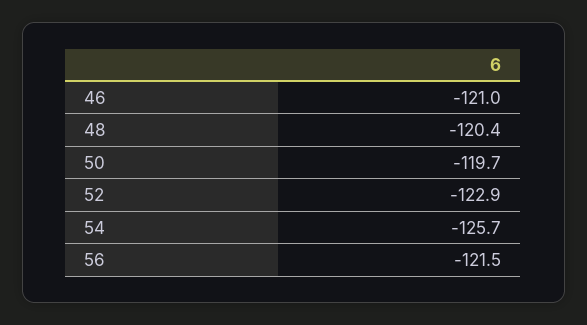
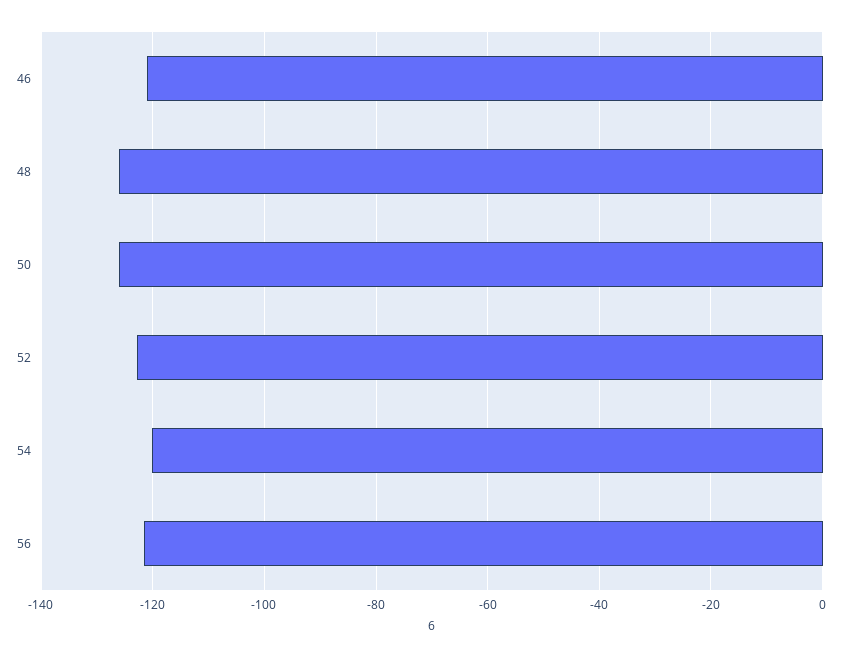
  {
    "46": -121,
-   "48": -120.4,
+   "48": -126,
-   "50": -119.7,
+   "50": -126,
    "52": -122.9,
-   "54": -125.7,
+   "54": -120,
    "56": -121.5
  }

